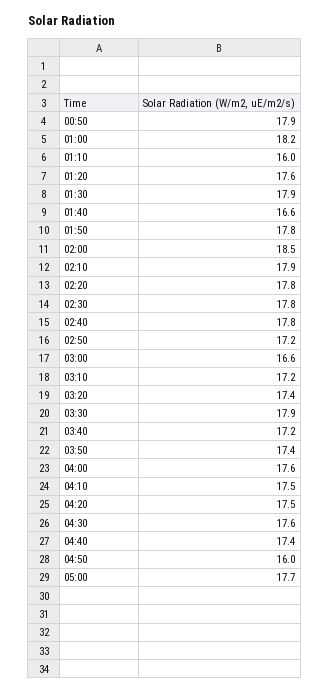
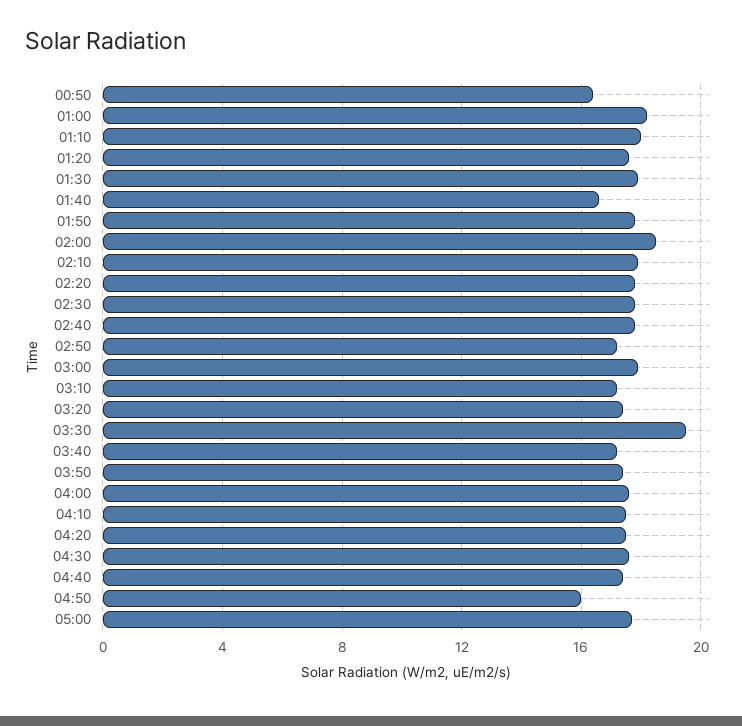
  {
-   "00:50": 17.9,
+   "00:50": 16.5,
    "01:00": 18.2,
-   "01:10": 16,
+   "01:10": 18,
    "01:20": 17.6,
    "01:30": 17.9,
    "01:40": 16.6,
    "01:50": 17.8,
    "02:00": 18.5,
    "02:10": 17.9,
    "02:20": 17.8,
    "02:30": 17.8,
    "02:40": 17.8,
    "02:50": 17.2,
-   "03:00": 16.6,
+   "03:00": 18,
    "03:10": 17.2,
    "03:20": 17.4,
-   "03:30": 17.9,
+   "03:30": 19.5,
    "03:40": 17.2,
    "03:50": 17.4,
    "04:00": 17.6,
    "04:10": 17.5,
    "04:20": 17.5,
    "04:30": 17.6,
    "04:40": 17.4,
    "04:50": 16,
    "05:00": 17.7
  }

